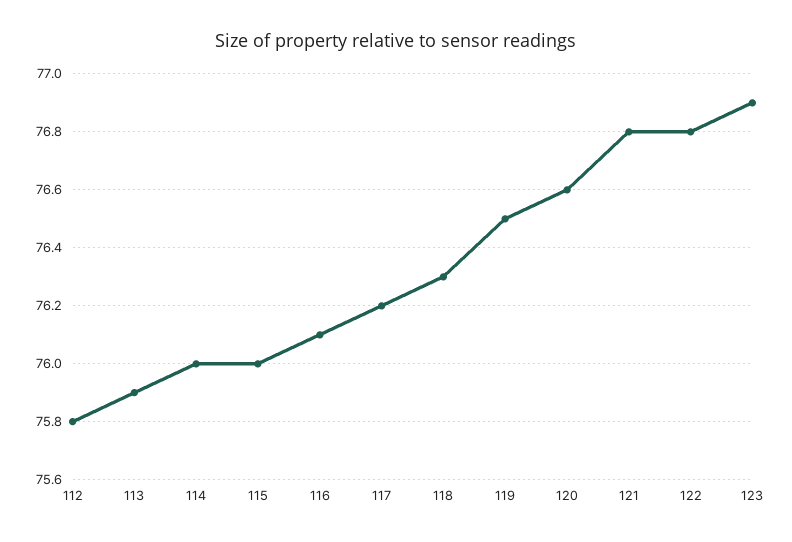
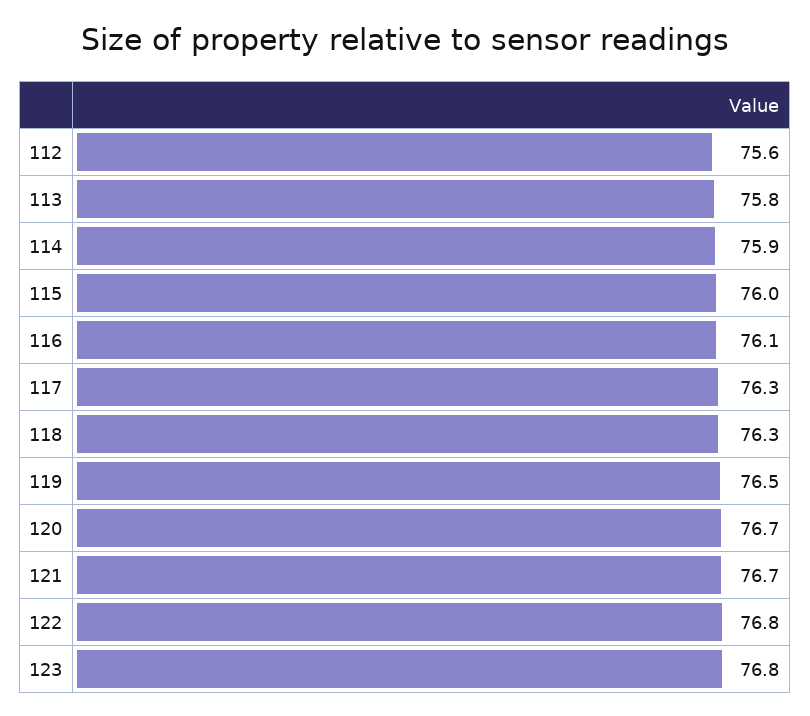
  {
-   "112": 75.8,
+   "112": 75.6,
-   "113": 75.9,
+   "113": 75.8,
-   "114": 76,
+   "114": 75.9,
    "115": 76,
    "116": 76.1,
-   "117": 76.2,
+   "117": 76.3,
    "118": 76.3,
    "119": 76.5,
-   "120": 76.6,
+   "120": 76.7,
-   "121": 76.8,
+   "121": 76.7,
    "122": 76.8,
-   "123": 76.9
+   "123": 76.8
  }

